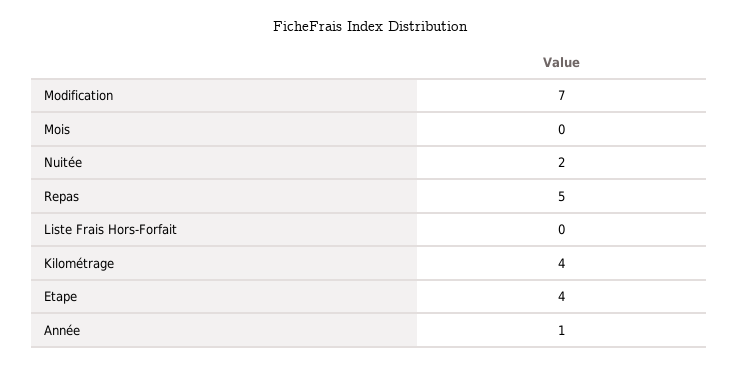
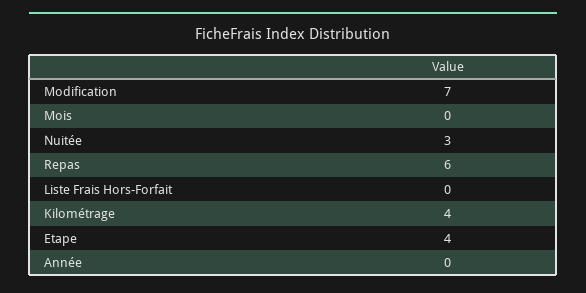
  {
    "Modification": 7,
    "Mois": 0,
-   "Nuitée": 2,
+   "Nuitée": 3,
-   "Repas": 5,
+   "Repas": 6,
    "Liste Frais Hors-Forfait": 0,
    "Kilométrage": 4,
    "Etape": 4,
-   "Année": 1
+   "Année": 0
  }

